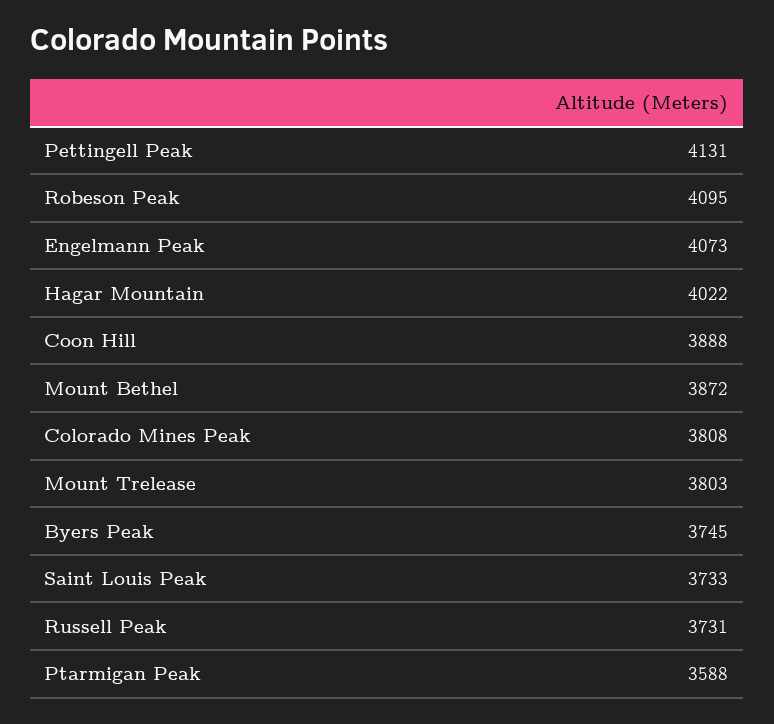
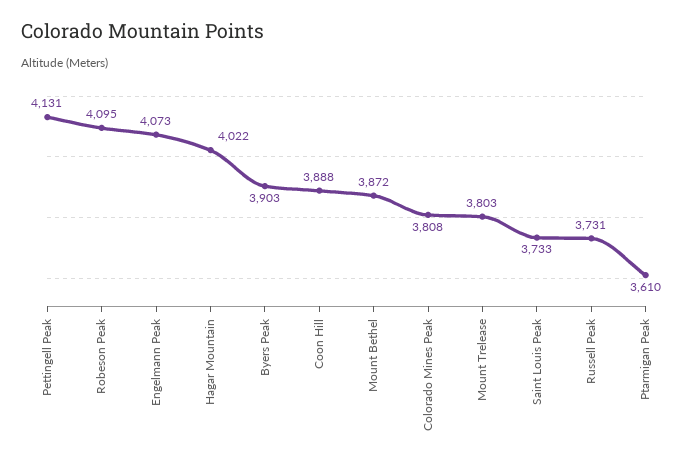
  {
    "Pettingell Peak": 4131,
    "Robeson Peak": 4095,
    "Engelmann Peak": 4073,
    "Hagar Mountain": 4022,
    "Coon Hill": 3888,
    "Mount Bethel": 3872,
    "Colorado Mines Peak": 3808,
    "Mount Trelease": 3803,
-   "Byers Peak": 3745,
+   "Byers Peak": 3903,
    "Saint Louis Peak": 3733,
    "Russell Peak": 3731,
-   "Ptarmigan Peak": 3588
+   "Ptarmigan Peak": 3610
  }

